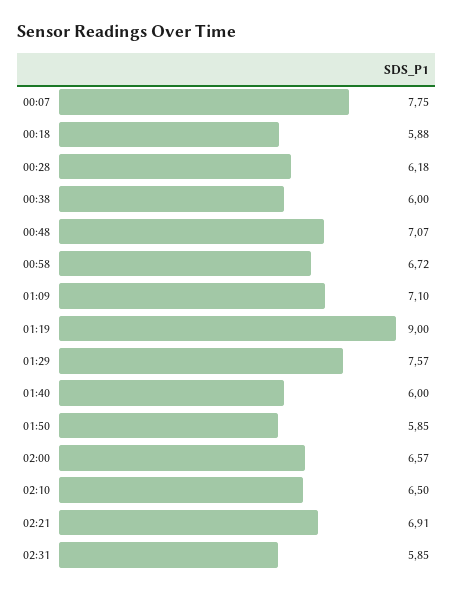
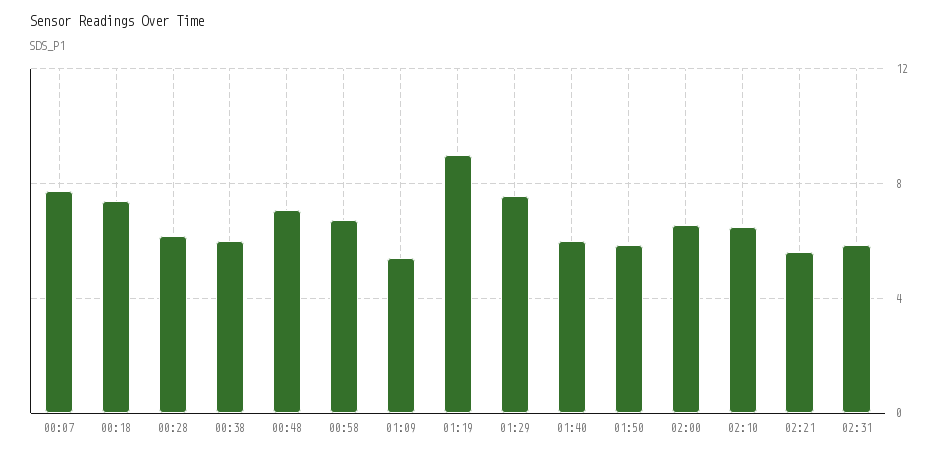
  {
    "00:07": 7.75,
-   "00:18": 5.88,
+   "00:18": 7.5,
    "00:28": 6.18,
    "00:38": 6,
    "00:48": 7.07,
    "00:58": 6.72,
-   "01:09": 7.1,
+   "01:09": 5.5,
    "01:19": 9,
    "01:29": 7.57,
    "01:40": 6,
    "01:50": 5.85,
    "02:00": 6.57,
    "02:10": 6.5,
-   "02:21": 6.91,
+   "02:21": 5.5,
    "02:31": 5.85
  }

